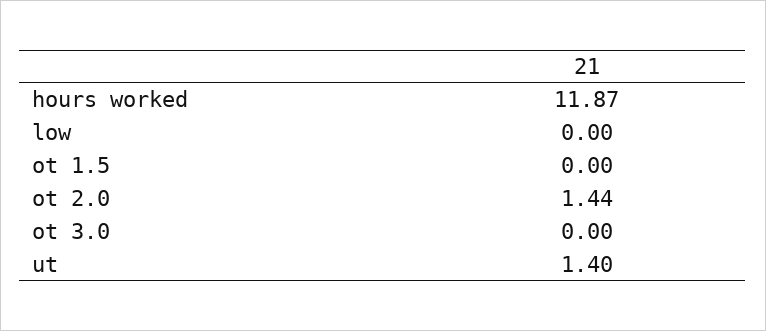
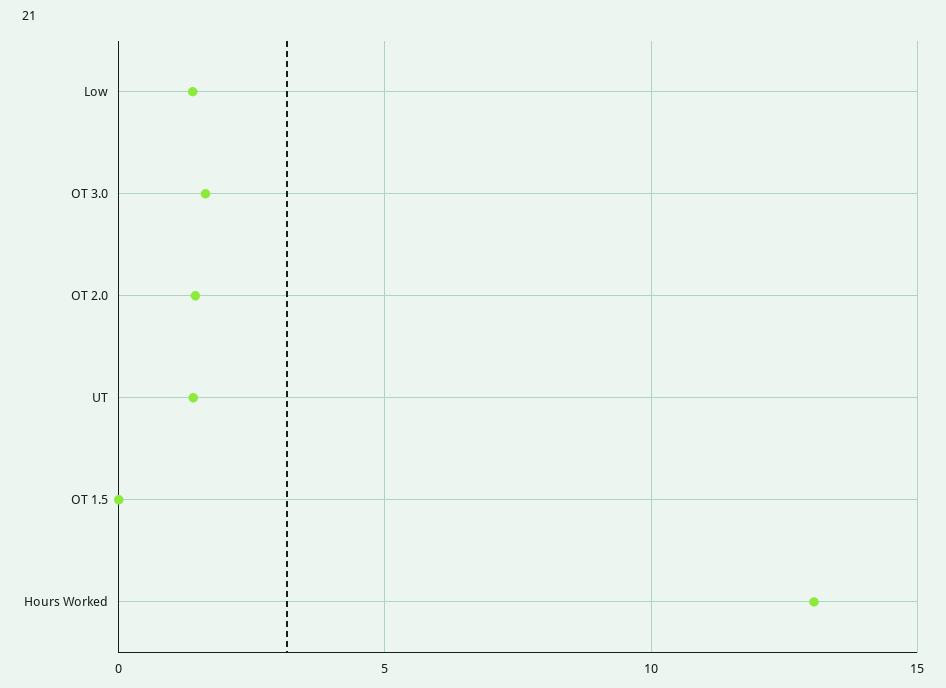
  {
-   "hours worked": 11.87,
+   "hours worked": 13,
-   "low": 0,
+   "low": 1.5,
    "ot 1.5": 0,
    "ot 2.0": 1.44,
-   "ot 3.0": 0,
+   "ot 3.0": 1.5,
    "ut": 1.4
  }

